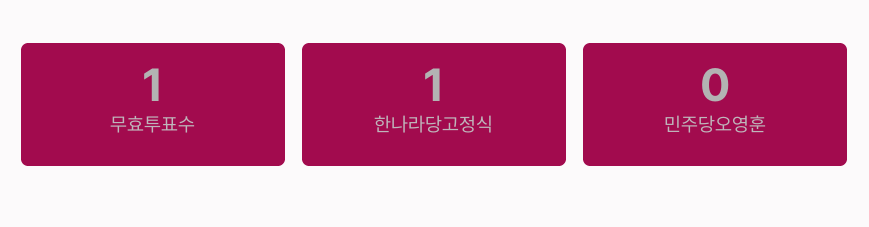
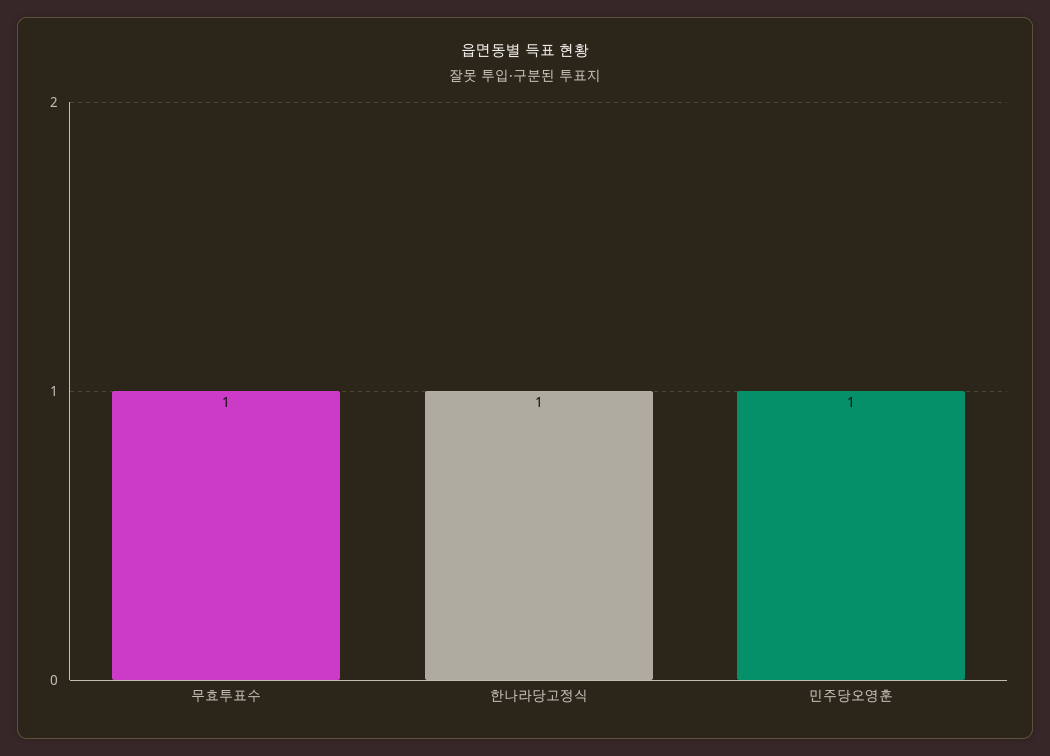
  {
    "무효투표수": 1,
    "한나라당고정식": 1,
-   "민주당오영훈": 0
+   "민주당오영훈": 1
  }

